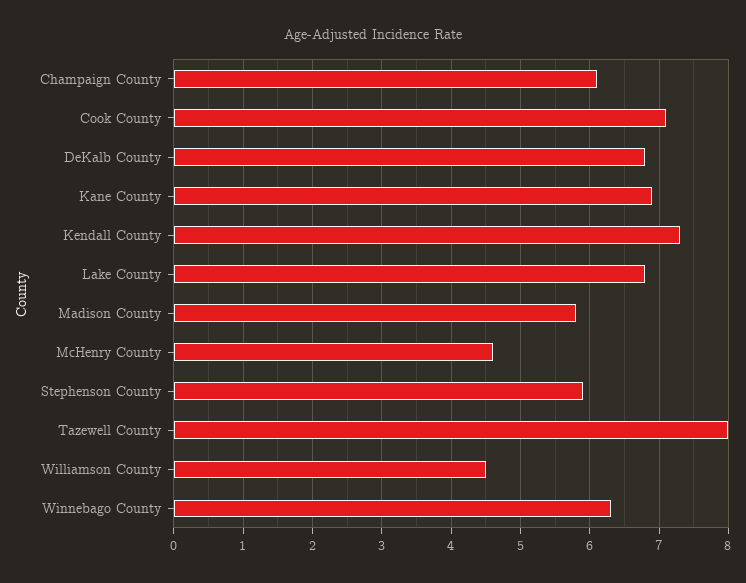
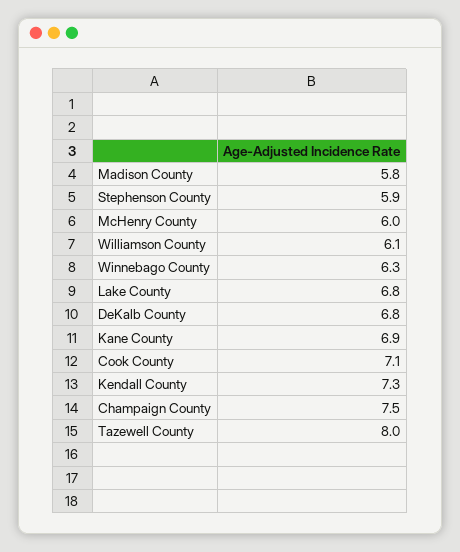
  {
-   "Champaign County": 6.1,
+   "Champaign County": 7.5,
    "Cook County": 7.1,
    "DeKalb County": 6.8,
    "Kane County": 6.9,
    "Kendall County": 7.3,
    "Lake County": 6.8,
    "Madison County": 5.8,
-   "McHenry County": 4.6,
+   "McHenry County": 6,
    "Stephenson County": 5.9,
    "Tazewell County": 8,
-   "Williamson County": 4.5,
+   "Williamson County": 6.1,
    "Winnebago County": 6.3
  }

